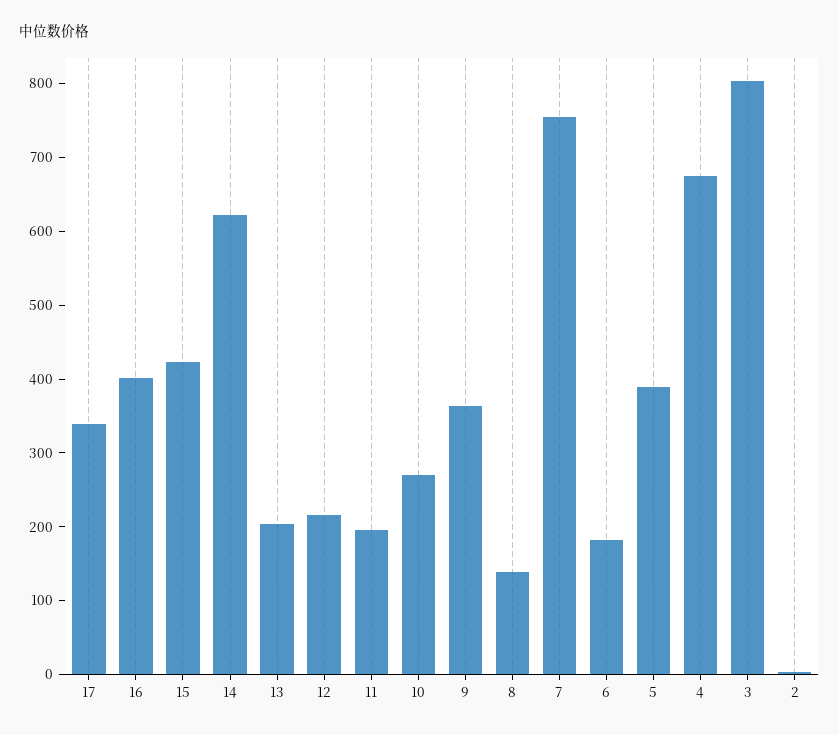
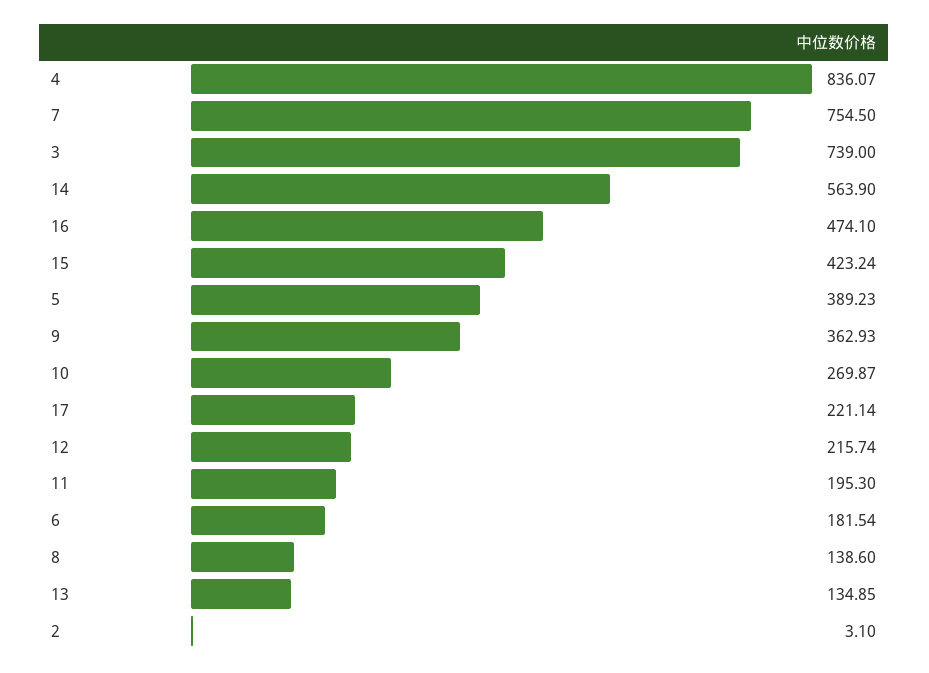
  {
-   "17": 340,
+   "17": 221.14,
-   "16": 400,
+   "16": 474.1,
    "15": 423.24,
-   "14": 620,
+   "14": 563.9,
-   "13": 200,
+   "13": 134.85,
    "12": 215.74,
    "11": 195.3,
    "10": 269.87,
    "9": 362.93,
    "8": 138.6,
    "7": 754.5,
    "6": 181.54,
    "5": 389.23,
-   "4": 680,
+   "4": 836.07,
-   "3": 800,
+   "3": 739,
    "2": 3.1
  }

